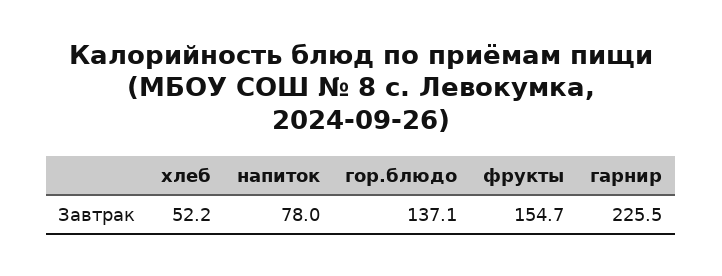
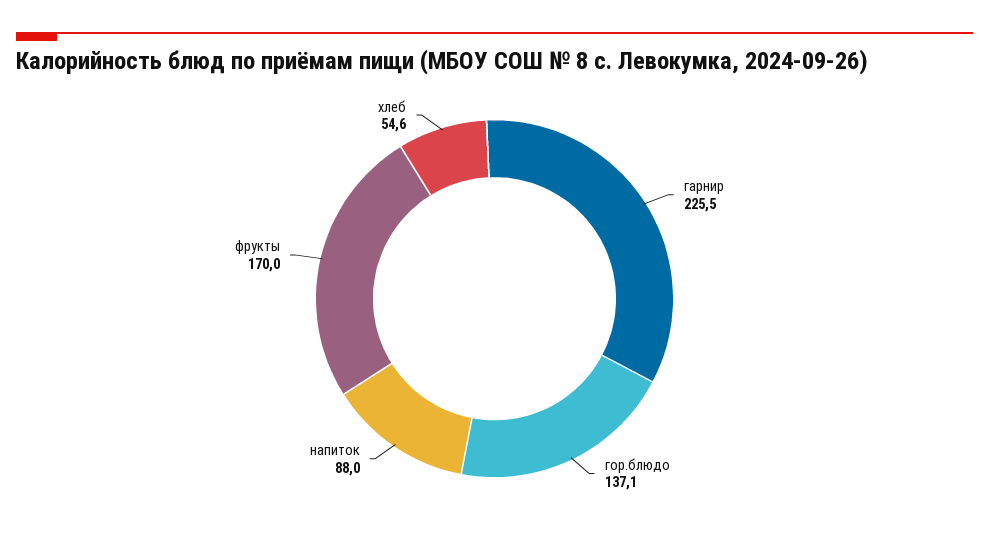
  {
-   "хлеб": 52.2,
+   "хлеб": 54.6,
-   "напиток": 78,
+   "напиток": 88,
    "гор.блюдо": 137.1,
-   "фрукты": 154.7,
+   "фрукты": 170,
    "гарнир": 225.5
  }

